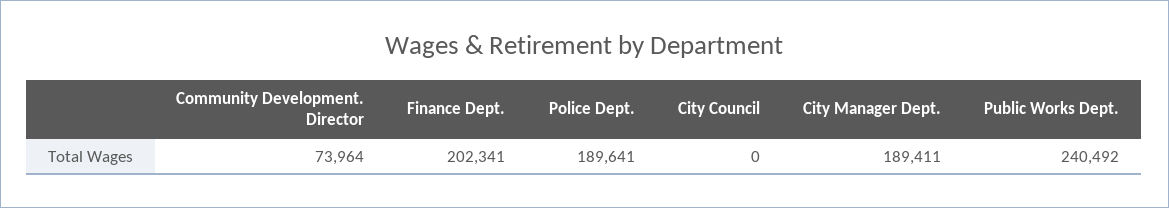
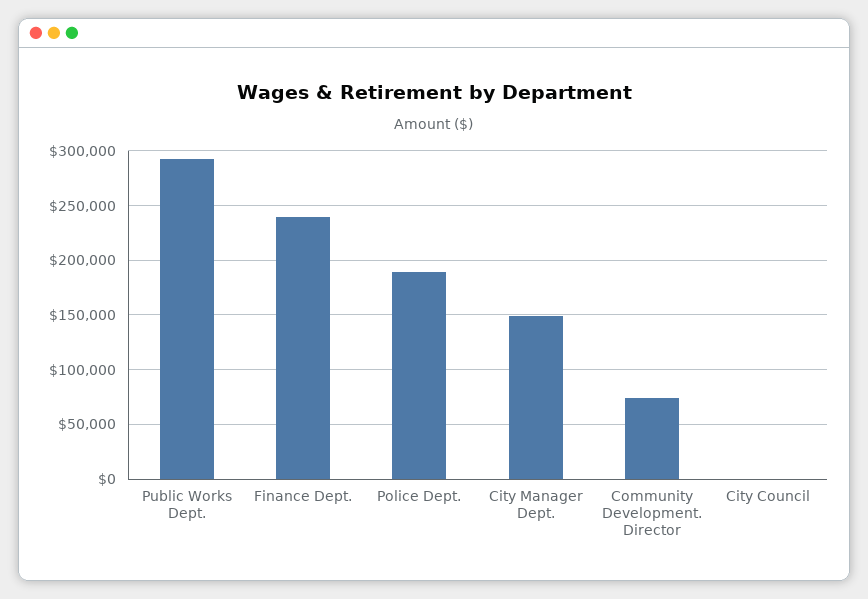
  {
    "Community Development. Director": 73964,
-   "Finance Dept.": 202341,
+   "Finance Dept.": 240000,
    "Police Dept.": 189641,
    "City Council": 0,
-   "City Manager Dept.": 189411,
+   "City Manager Dept.": 150000,
-   "Public Works Dept.": 240492
+   "Public Works Dept.": 290000
  }

